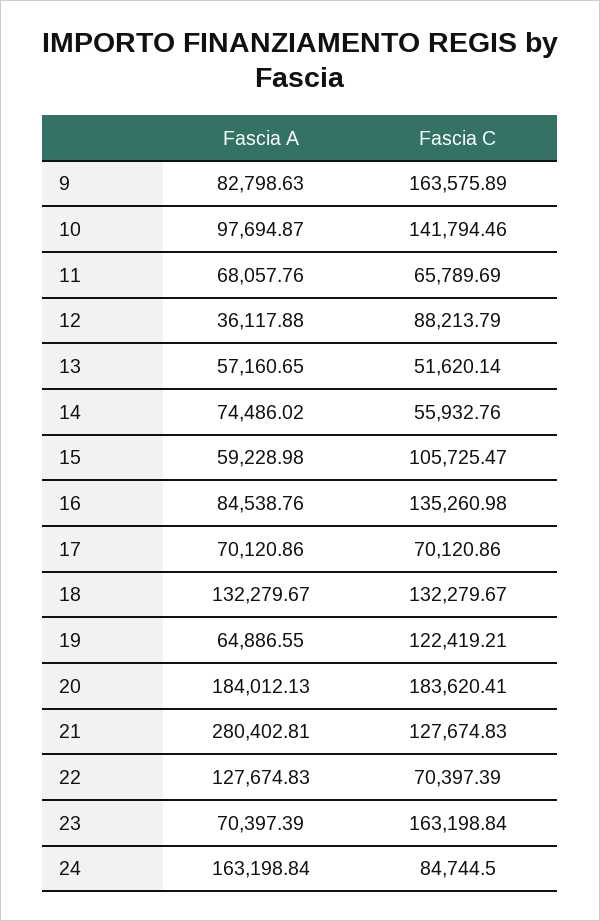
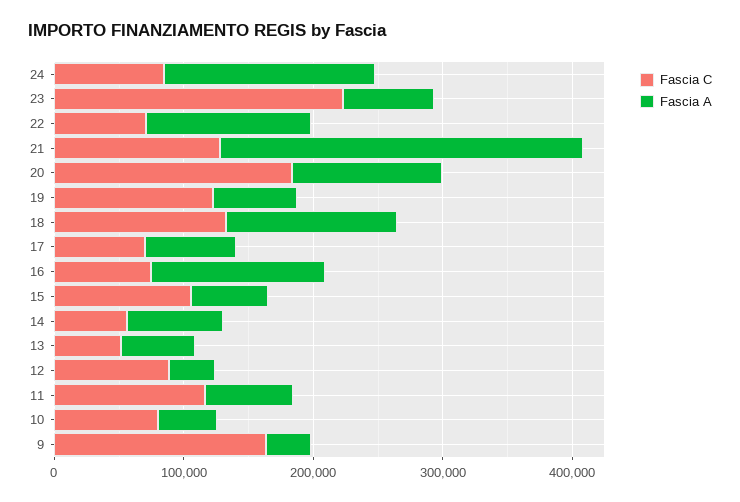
  {
    "Fascia A": {
-     "9": 82798.63,
+     "9": 40000,
-     "10": 97694.87,
+     "10": 40000,
      "11": 68057.76,
      "12": 36117.88,
      "13": 57160.65,
      "14": 74486.02,
      "15": 59228.98,
-     "16": 84538.76,
+     "16": 140000,
      "17": 70120.86,
      "18": 132279.67,
      "19": 64886.55,
-     "20": 184012.13,
+     "20": 120000,
      "21": 280402.81,
      "22": 127674.83,
      "23": 70397.39,
      "24": 163198.84
    },
    "Fascia C": {
      "9": 163575.89,
-     "10": 141794.46,
+     "10": 80000,
-     "11": 65789.69,
+     "11": 120000,
      "12": 88213.79,
      "13": 51620.14,
      "14": 55932.76,
      "15": 105725.47,
-     "16": 135260.98,
+     "16": 80000,
      "17": 70120.86,
      "18": 132279.67,
      "19": 122419.21,
      "20": 183620.41,
      "21": 127674.83,
      "22": 70397.39,
-     "23": 163198.84,
+     "23": 220000,
      "24": 84744.5
    }
  }

